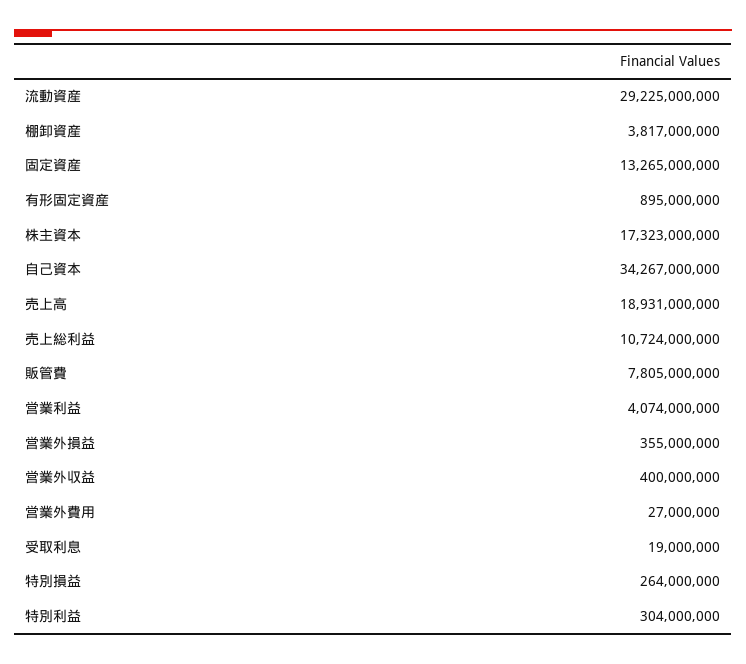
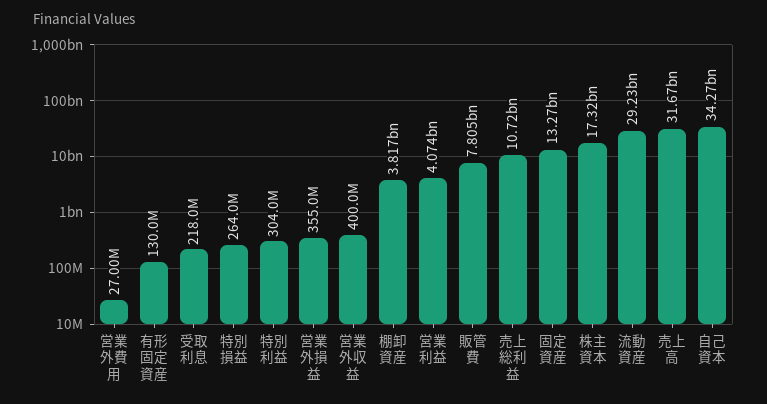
  {
    "流動資産": 29225000000,
    "棚卸資産": 3817000000,
    "固定資産": 13265000000,
-   "有形固定資産": 895000000,
+   "有形固定資産": 130000000,
    "株主資本": 17323000000,
    "自己資本": 34267000000,
-   "売上高": 18931000000,
+   "売上高": 31670000000,
    "売上総利益": 10724000000,
    "販管費": 7805000000,
    "営業利益": 4074000000,
    "営業外損益": 355000000,
    "営業外収益": 400000000,
    "営業外費用": 27000000,
-   "受取利息": 19000000,
+   "受取利息": 218000000,
    "特別損益": 264000000,
    "特別利益": 304000000
  }

